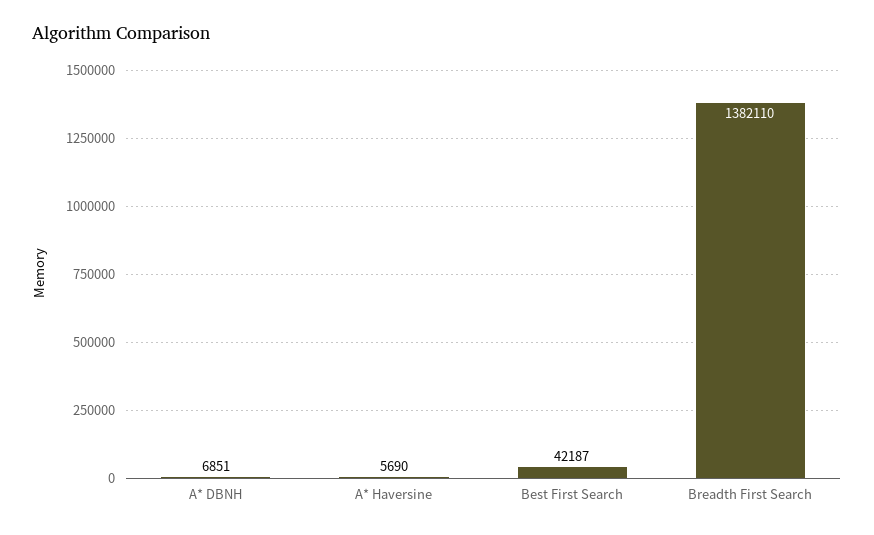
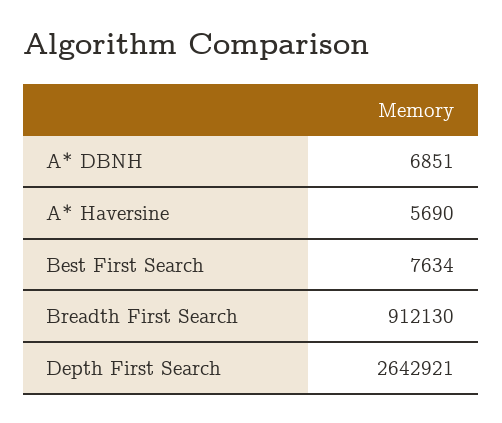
  {
    "A* DBNH": 6851,
    "A* Haversine": 5690,
-   "Best First Search": 42187,
+   "Best First Search": 7634,
-   "Breadth First Search": 1382110
+   "Breadth First Search": 912130,
+   "Depth First Search": 2642921
  }

